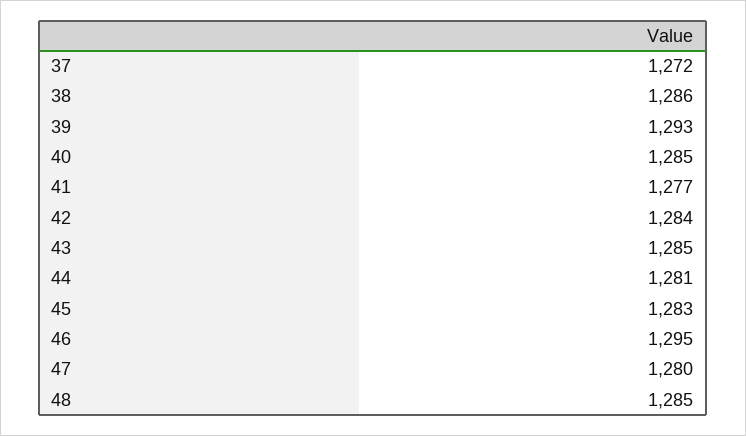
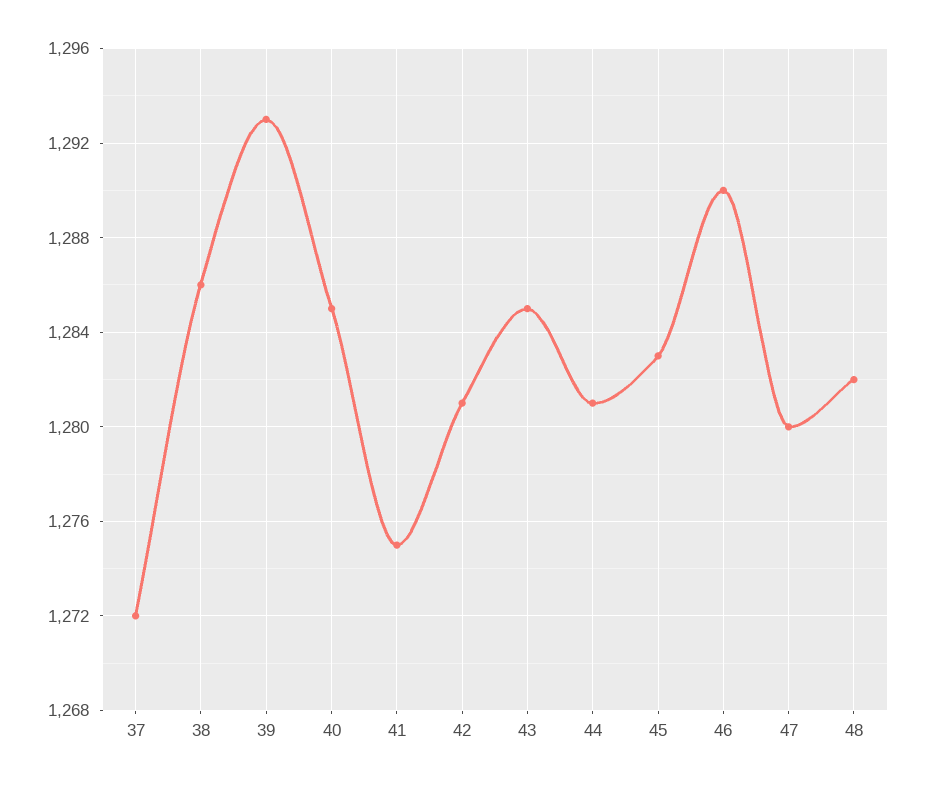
  {
    "37": 1272,
    "38": 1286,
    "39": 1293,
    "40": 1285,
-   "41": 1277,
+   "41": 1275,
-   "42": 1284,
+   "42": 1281,
    "43": 1285,
    "44": 1281,
    "45": 1283,
-   "46": 1295,
+   "46": 1290,
    "47": 1280,
-   "48": 1285
+   "48": 1282
  }

